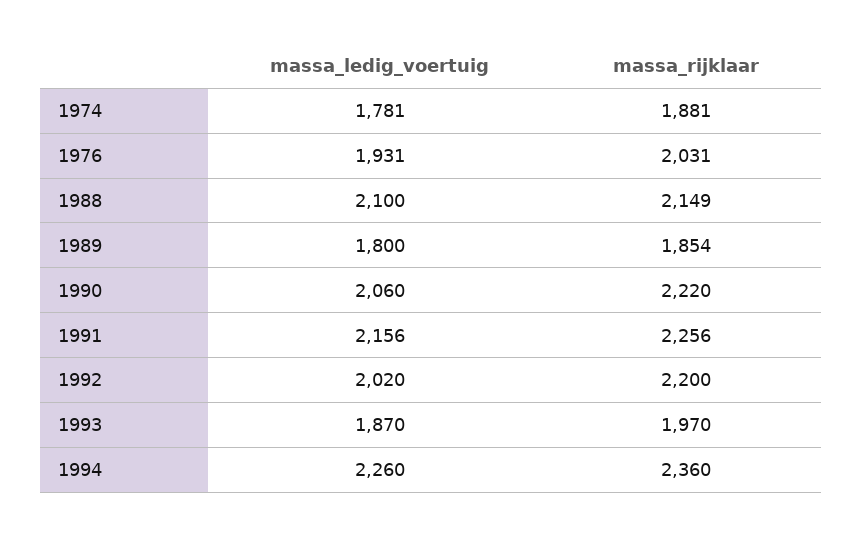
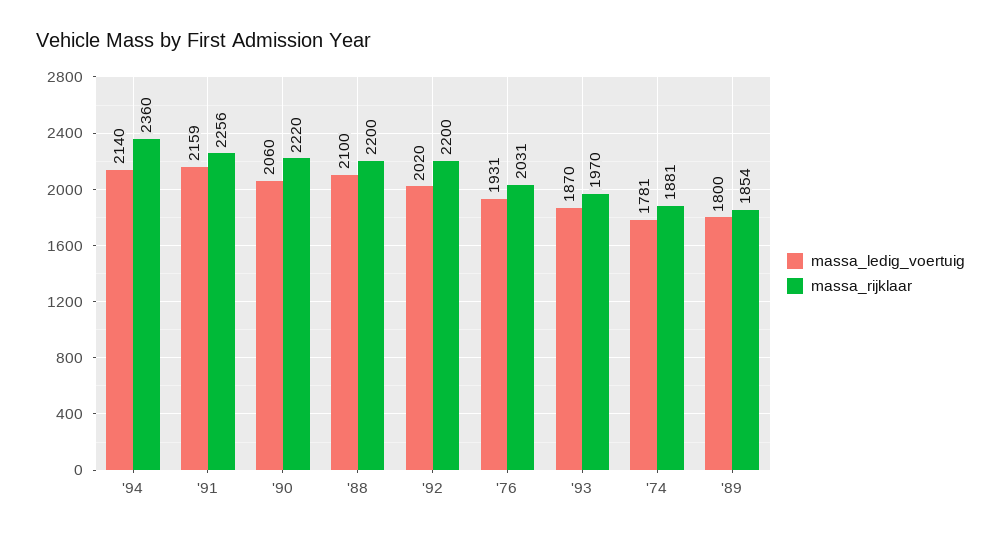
  {
    "massa_ledig_voertuig": {
      "1974": 1781,
      "1976": 1931,
      "1988": 2100,
      "1989": 1800,
      "1990": 2060,
-     "1991": 2156,
+     "1991": 2159,
      "1992": 2020,
      "1993": 1870,
-     "1994": 2260
+     "1994": 2140
    },
    "massa_rijklaar": {
      "1974": 1881,
      "1976": 2031,
-     "1988": 2149,
+     "1988": 2200,
      "1989": 1854,
      "1990": 2220,
      "1991": 2256,
      "1992": 2200,
      "1993": 1970,
      "1994": 2360
    }
  }

